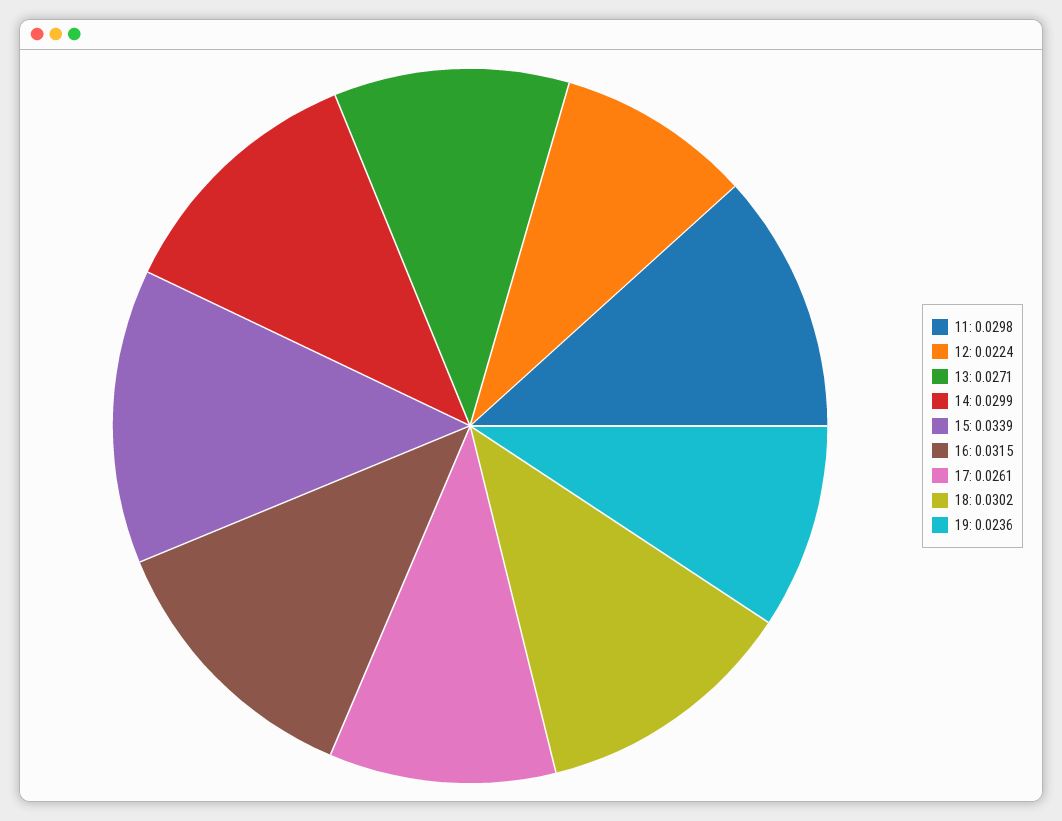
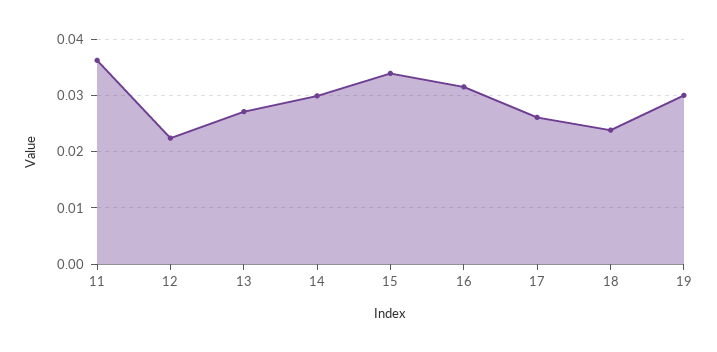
  {
-   "11": 0.0298,
+   "11": 0.036,
    "12": 0.0224,
    "13": 0.0271,
    "14": 0.0299,
    "15": 0.0339,
    "16": 0.0315,
    "17": 0.0261,
-   "18": 0.0302,
+   "18": 0.024,
-   "19": 0.0236
+   "19": 0.03
  }

